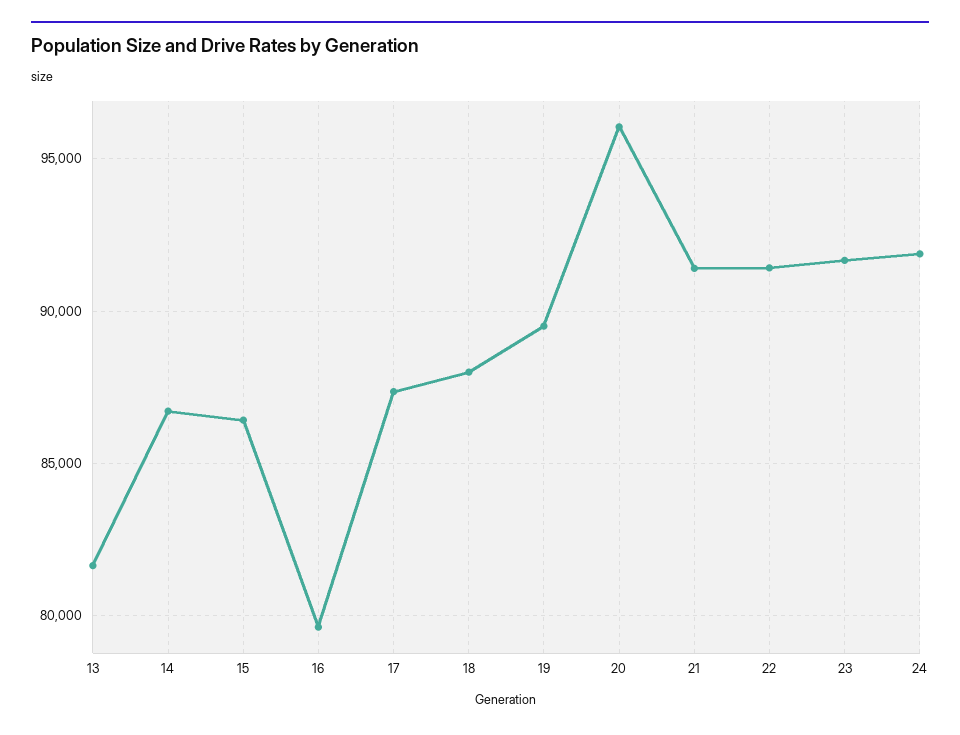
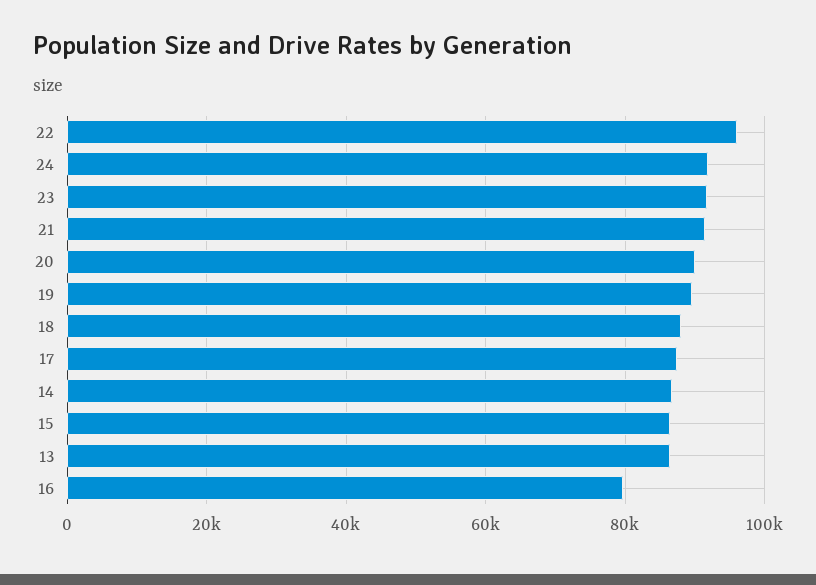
  {
-   "13": 81500,
+   "13": 86000,
    "14": 86500,
    "15": 86500,
    "16": 79500,
    "17": 87500,
    "18": 88000,
    "19": 89500,
-   "20": 96000,
+   "20": 90000,
    "21": 91500,
-   "22": 91500,
+   "22": 96000,
    "23": 91500,
    "24": 92000
  }

